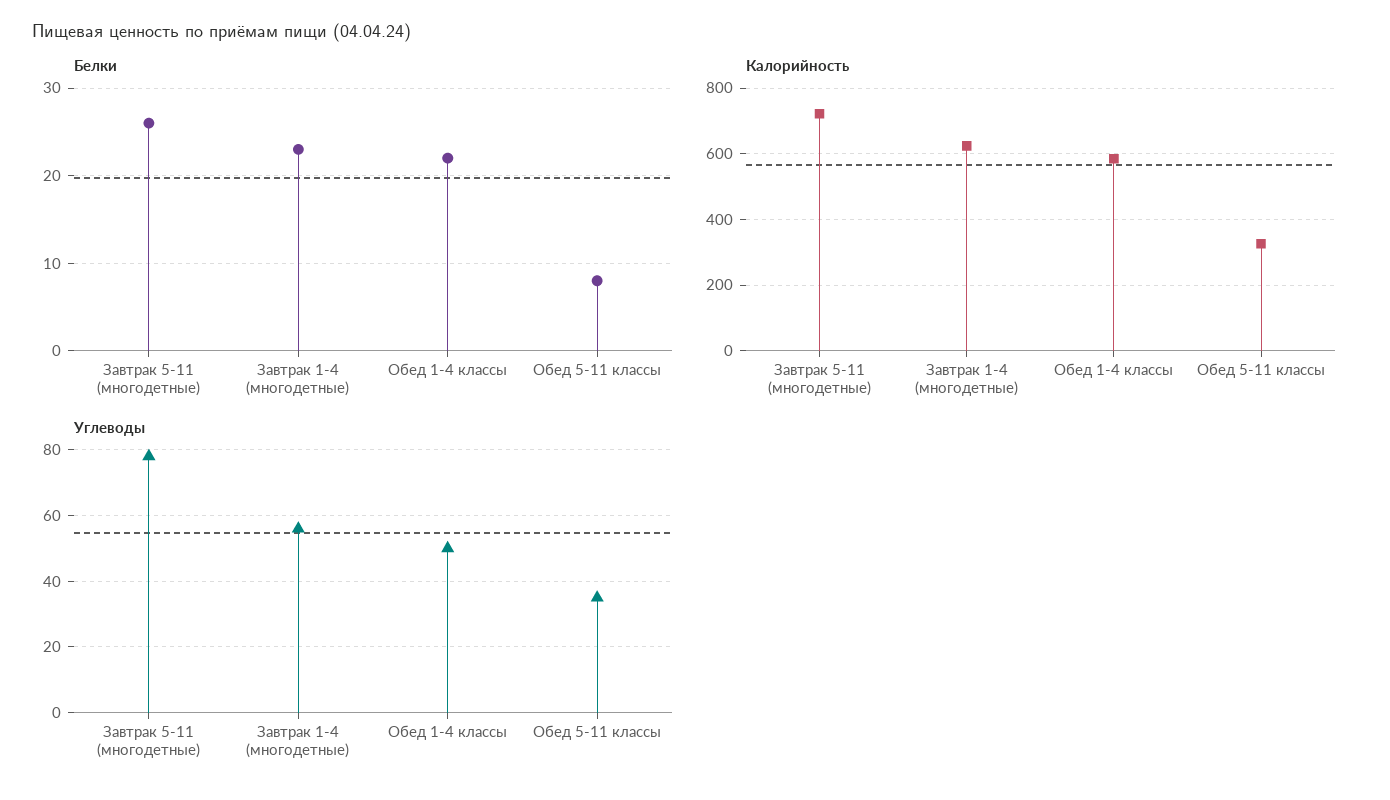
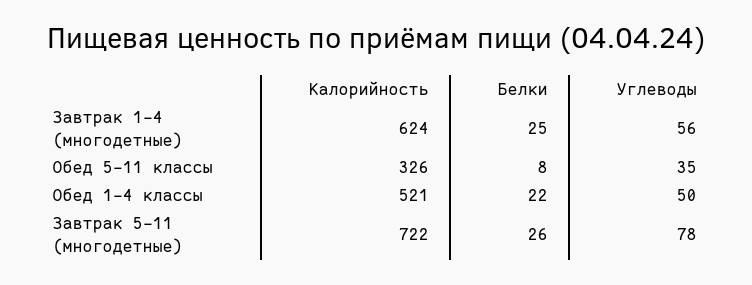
  {
    "Белки": {
      "Завтрак 5-11 (многодетные)": 26,
-     "Завтрак 1-4 (многодетные)": 23,
+     "Завтрак 1-4 (многодетные)": 25,
      "Обед 1-4 классы": 22,
      "Обед 5-11 классы": 8
    },
    "Калорийность": {
      "Завтрак 5-11 (многодетные)": 722,
      "Завтрак 1-4 (многодетные)": 624,
-     "Обед 1-4 классы": 580,
+     "Обед 1-4 классы": 521,
      "Обед 5-11 классы": 326
    },
    "Углеводы": {
      "Завтрак 5-11 (многодетные)": 78,
      "Завтрак 1-4 (многодетные)": 56,
      "Обед 1-4 классы": 50,
      "Обед 5-11 классы": 35
    }
  }

